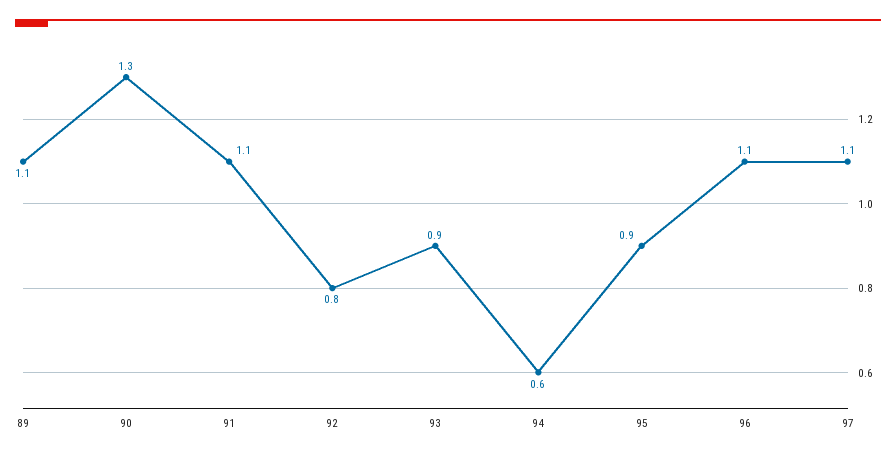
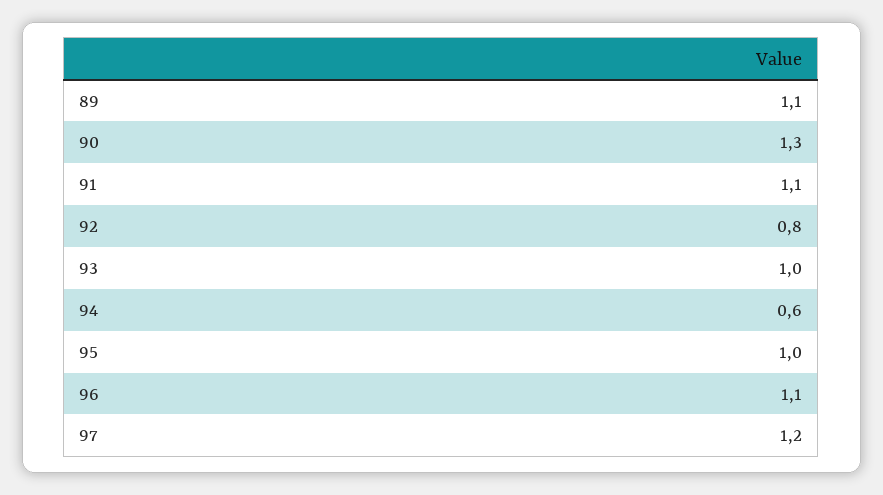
  {
    "89": 1.1,
    "90": 1.3,
    "91": 1.1,
    "92": 0.8,
-   "93": 0.9,
+   "93": 1,
    "94": 0.6,
-   "95": 0.9,
+   "95": 1,
    "96": 1.1,
-   "97": 1.1
+   "97": 1.2
  }

